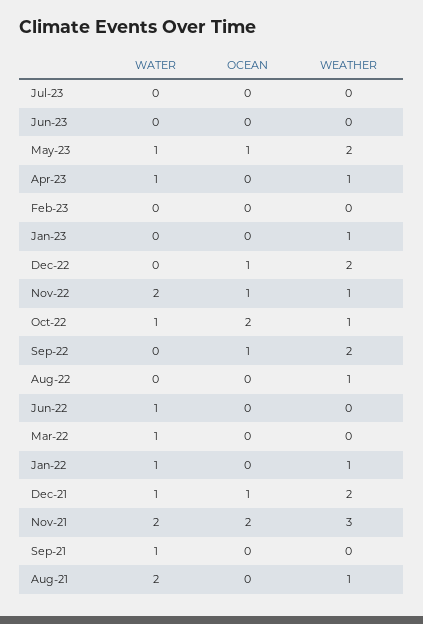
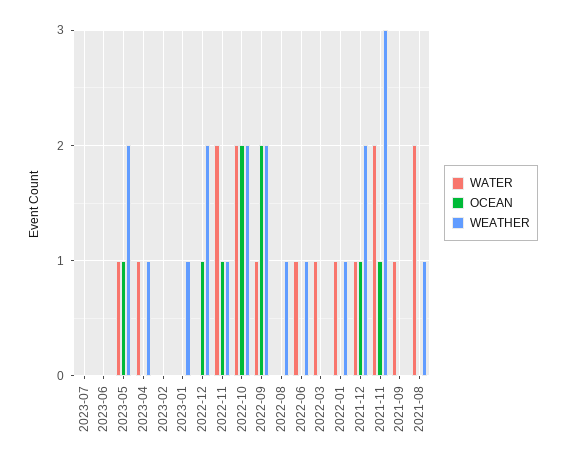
  {
    "WATER": {
      "Jul-23": 0,
      "Jun-23": 0,
      "May-23": 1,
      "Apr-23": 1,
      "Feb-23": 0,
      "Jan-23": 0,
      "Dec-22": 0,
      "Nov-22": 2,
-     "Oct-22": 1,
+     "Oct-22": 2,
-     "Sep-22": 0,
+     "Sep-22": 1,
      "Aug-22": 0,
      "Jun-22": 1,
      "Mar-22": 1,
      "Jan-22": 1,
      "Dec-21": 1,
      "Nov-21": 2,
      "Sep-21": 1,
      "Aug-21": 2
    },
    "OCEAN": {
      "Jul-23": 0,
      "Jun-23": 0,
      "May-23": 1,
      "Apr-23": 0,
      "Feb-23": 0,
      "Jan-23": 0,
      "Dec-22": 1,
      "Nov-22": 1,
      "Oct-22": 2,
-     "Sep-22": 1,
+     "Sep-22": 2,
      "Aug-22": 0,
      "Jun-22": 0,
      "Mar-22": 0,
      "Jan-22": 0,
      "Dec-21": 1,
-     "Nov-21": 2,
+     "Nov-21": 1,
      "Sep-21": 0,
      "Aug-21": 0
    },
    "WEATHER": {
      "Jul-23": 0,
      "Jun-23": 0,
      "May-23": 2,
      "Apr-23": 1,
      "Feb-23": 0,
      "Jan-23": 1,
      "Dec-22": 2,
      "Nov-22": 1,
-     "Oct-22": 1,
+     "Oct-22": 2,
      "Sep-22": 2,
      "Aug-22": 1,
-     "Jun-22": 0,
+     "Jun-22": 1,
      "Mar-22": 0,
      "Jan-22": 1,
      "Dec-21": 2,
      "Nov-21": 3,
      "Sep-21": 0,
      "Aug-21": 1
    }
  }

